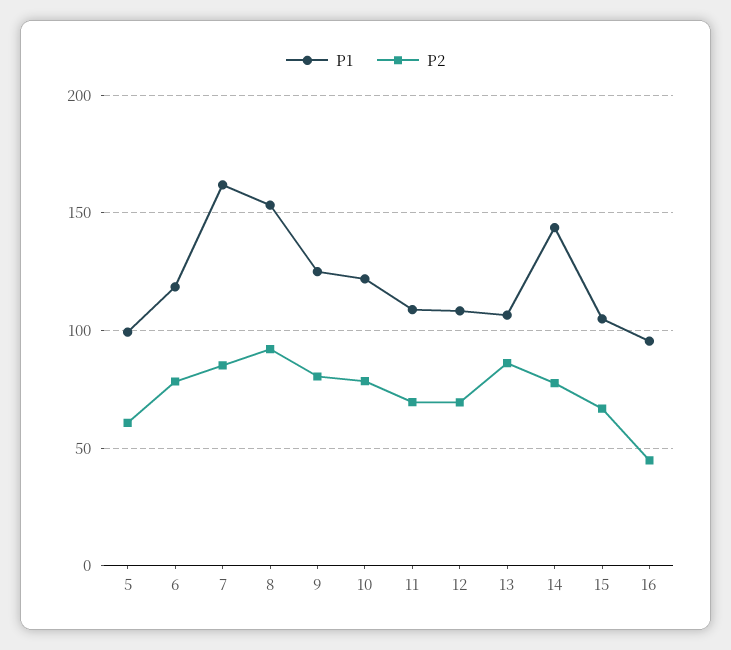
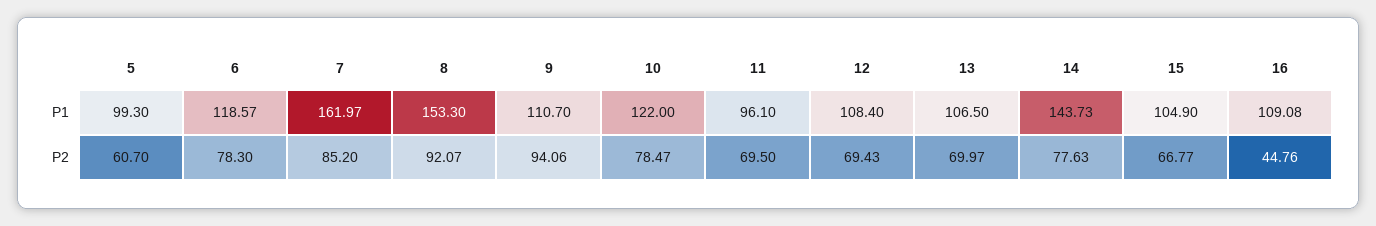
  {
    "P1": {
      "5": 99.3,
      "6": 118.57,
      "7": 161.97,
      "8": 153.3,
-     "9": 125,
+     "9": 110.7,
      "10": 122,
-     "11": 110,
+     "11": 96.1,
      "12": 108.4,
      "13": 106.5,
      "14": 143.73,
      "15": 104.9,
-     "16": 95
+     "16": 109.08
    },
    "P2": {
      "5": 60.7,
      "6": 78.3,
      "7": 85.2,
      "8": 92.07,
-     "9": 80,
+     "9": 94.06,
      "10": 78.47,
      "11": 69.5,
      "12": 69.43,
-     "13": 85,
+     "13": 69.97,
      "14": 77.63,
      "15": 66.77,
      "16": 44.76
    }
  }

